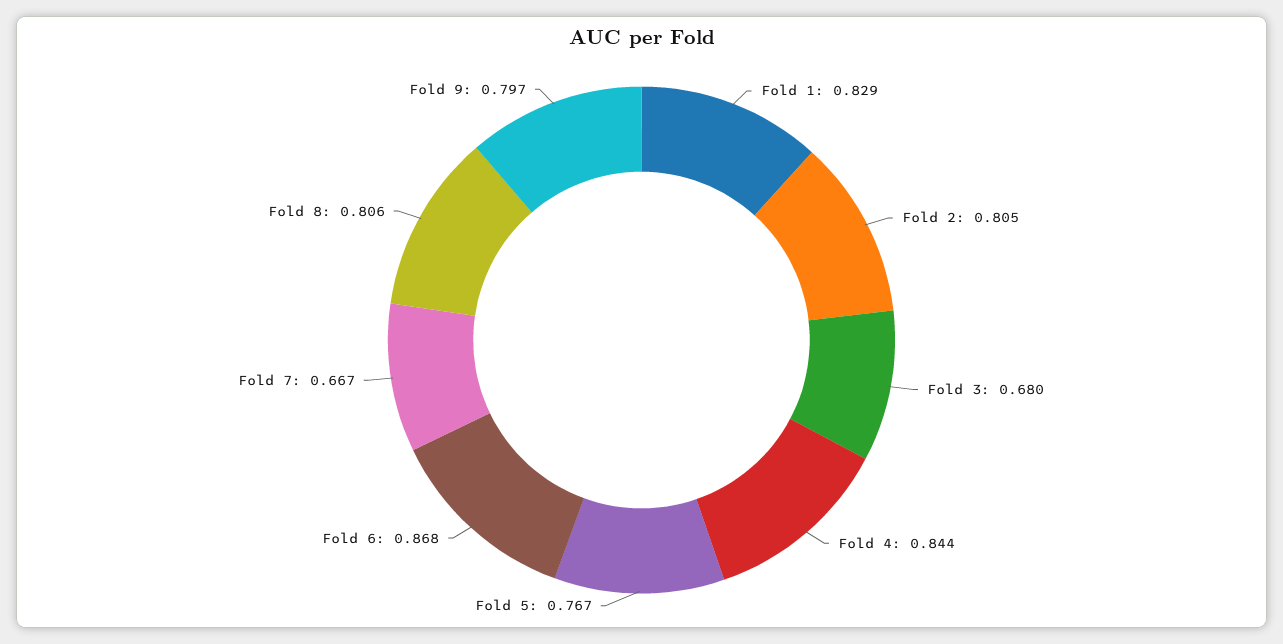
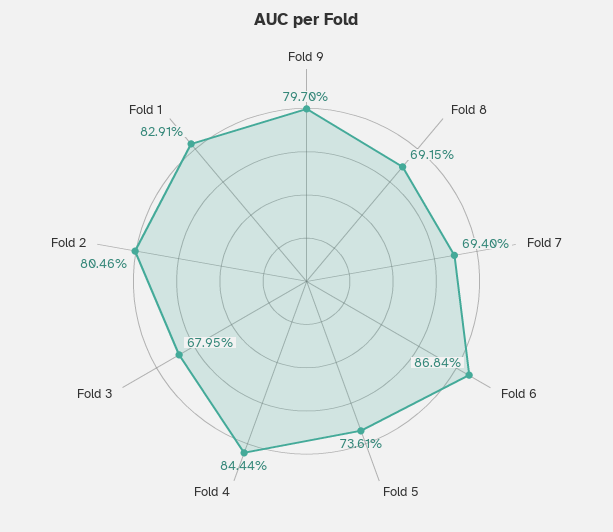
  {
    "Fold 1": 0.8291,
    "Fold 2": 0.8046,
    "Fold 3": 0.6795,
    "Fold 4": 0.8444,
-   "Fold 5": 0.767,
+   "Fold 5": 0.7361,
    "Fold 6": 0.8684,
-   "Fold 7": 0.667,
+   "Fold 7": 0.694,
-   "Fold 8": 0.806,
+   "Fold 8": 0.6915,
    "Fold 9": 0.797
  }

